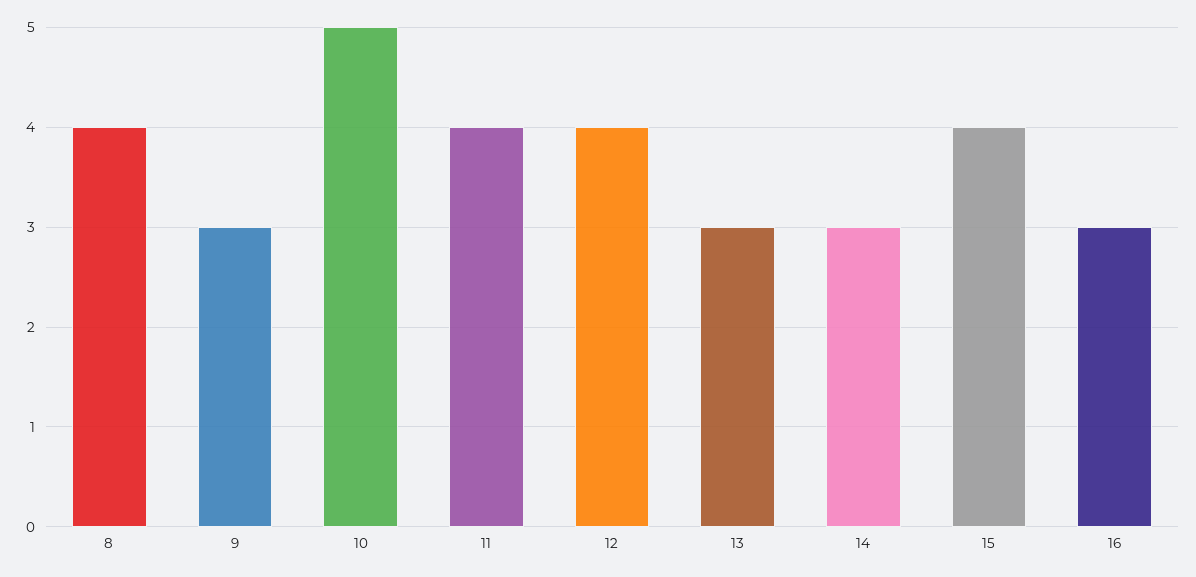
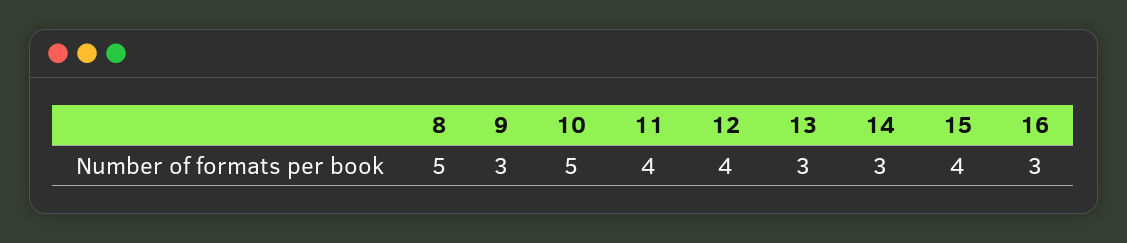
  {
-   "8": 4,
+   "8": 5,
    "9": 3,
    "10": 5,
    "11": 4,
    "12": 4,
    "13": 3,
    "14": 3,
    "15": 4,
    "16": 3
  }

